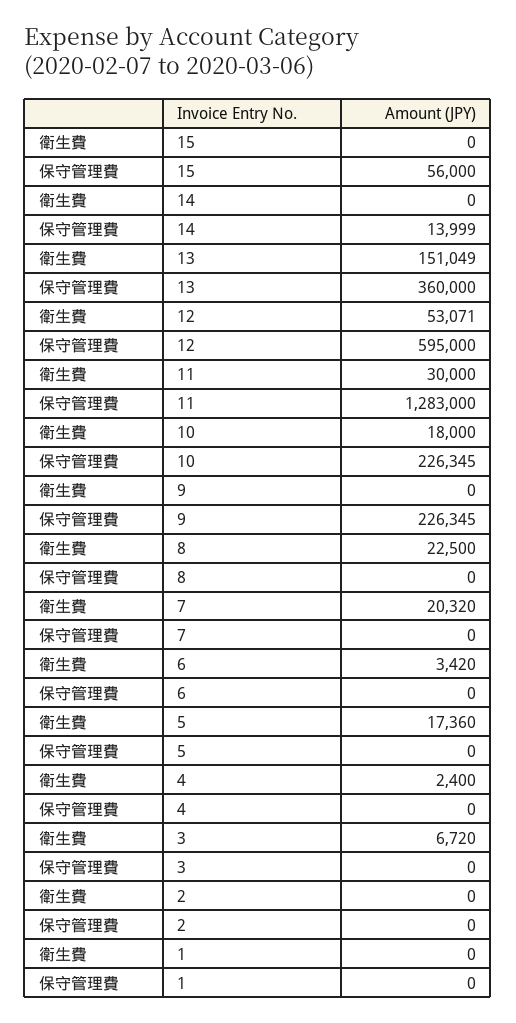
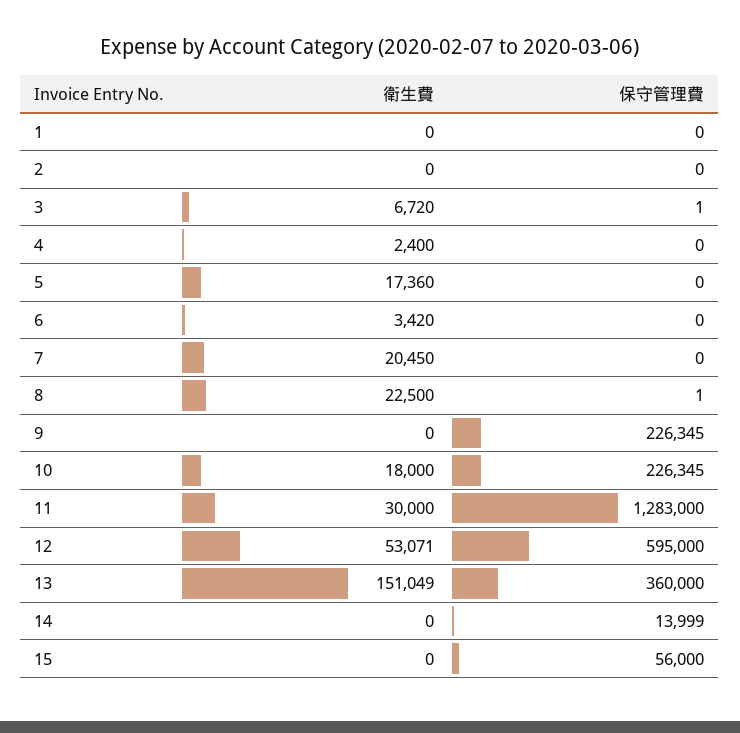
  {
    "衛生費": {
      "15": 0,
      "14": 0,
      "13": 151049,
      "12": 53071,
      "11": 30000,
      "10": 18000,
      "9": 0,
      "8": 22500,
-     "7": 20320,
+     "7": 20450,
      "6": 3420,
      "5": 17360,
      "4": 2400,
      "3": 6720,
      "2": 0,
      "1": 0
    },
    "保守管理費": {
      "15": 56000,
      "14": 13999,
      "13": 360000,
      "12": 595000,
      "11": 1283000,
      "10": 226345,
      "9": 226345,
-     "8": 0,
+     "8": 1,
      "7": 0,
      "6": 0,
      "5": 0,
      "4": 0,
-     "3": 0,
+     "3": 1,
      "2": 0,
      "1": 0
    }
  }

